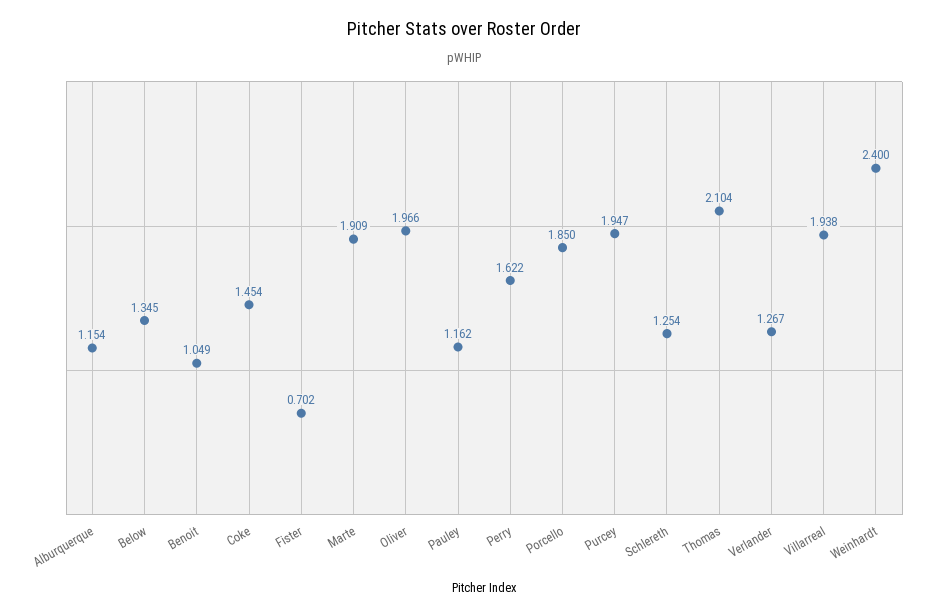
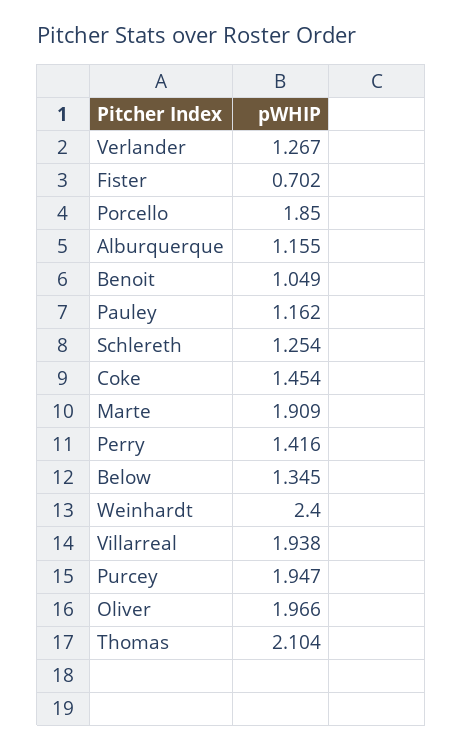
  {
-   "Alburquerque": 1.154,
+   "Alburquerque": 1.155,
    "Below": 1.345,
    "Benoit": 1.049,
    "Coke": 1.454,
    "Fister": 0.702,
    "Marte": 1.909,
    "Oliver": 1.966,
    "Pauley": 1.162,
-   "Perry": 1.622,
+   "Perry": 1.416,
    "Porcello": 1.85,
    "Purcey": 1.947,
    "Schlereth": 1.254,
    "Thomas": 2.104,
    "Verlander": 1.267,
    "Villarreal": 1.938,
    "Weinhardt": 2.4
  }

